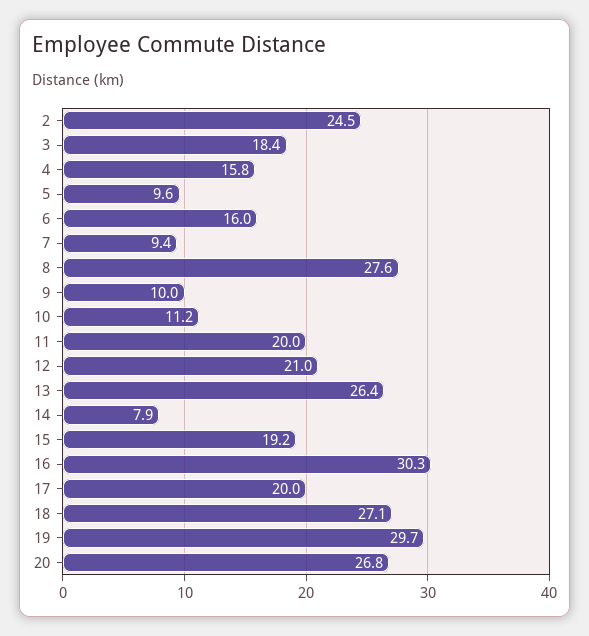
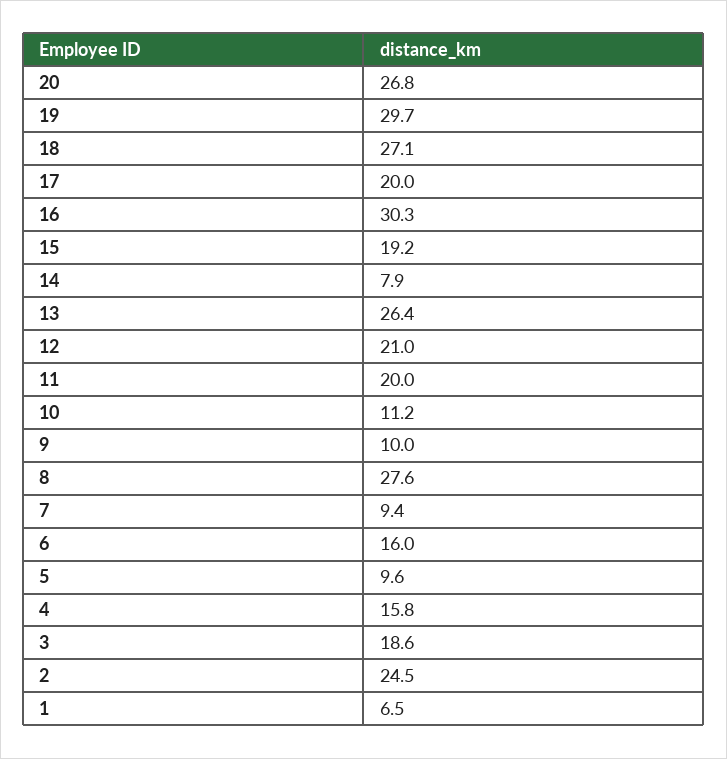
  {
    "2": 24.5,
-   "3": 18.4,
+   "3": 18.6,
    "4": 15.8,
    "5": 9.6,
    "6": 16,
    "7": 9.4,
    "8": 27.6,
    "9": 10,
    "10": 11.2,
    "11": 20,
    "12": 21,
    "13": 26.4,
    "14": 7.9,
    "15": 19.2,
    "16": 30.3,
    "17": 20,
    "18": 27.1,
    "19": 29.7,
-   "20": 26.8
+   "20": 26.8,
+   "1": 6.5
  }

